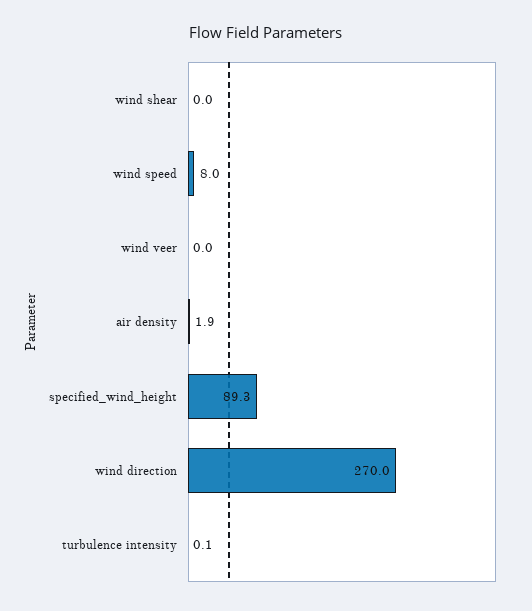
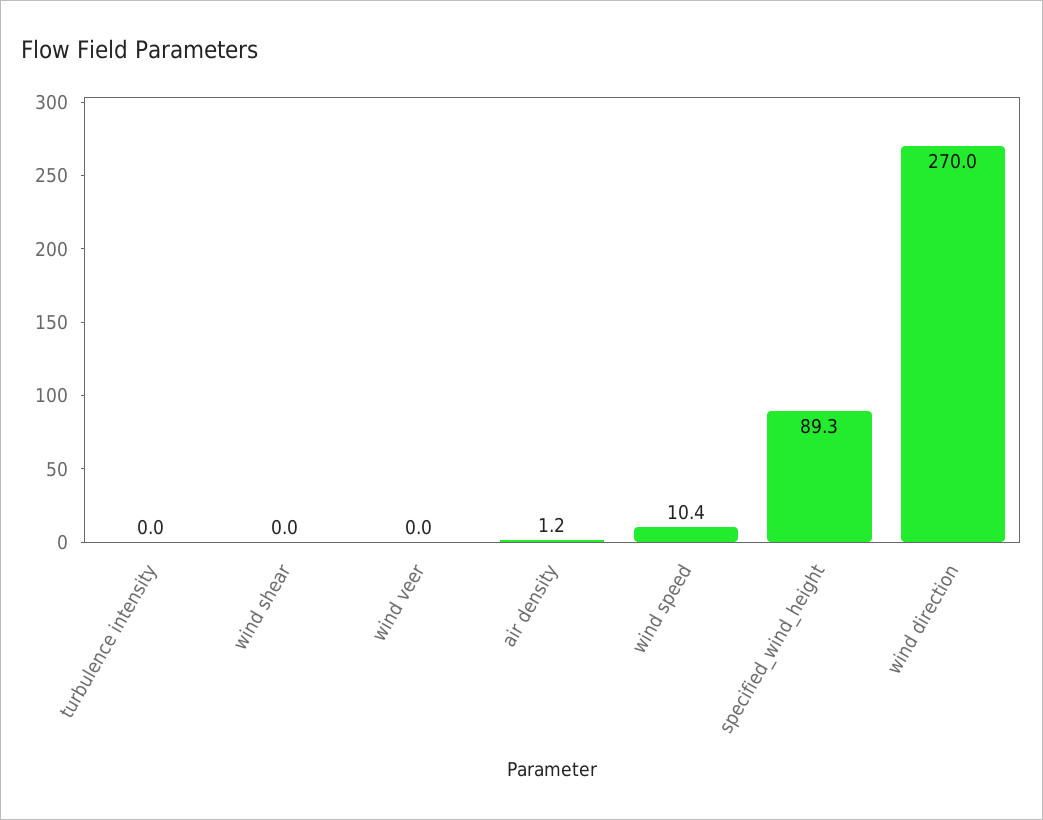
  {
    "wind shear": 0,
-   "wind speed": 8,
+   "wind speed": 10.4,
    "wind veer": 0,
-   "air density": 1.9,
+   "air density": 1.2,
    "specified_wind_height": 89.3,
    "wind direction": 270,
-   "turbulence intensity": 0.1
+   "turbulence intensity": 0
  }

